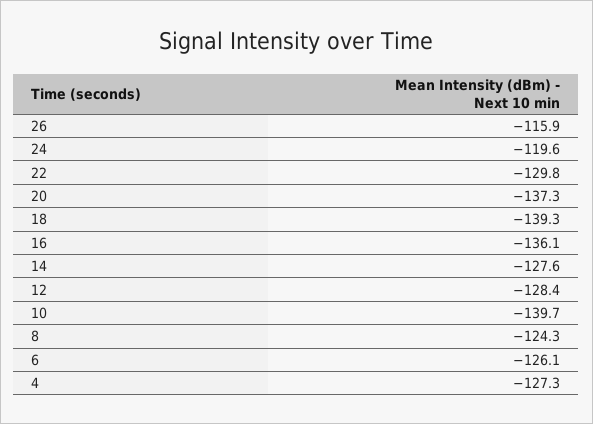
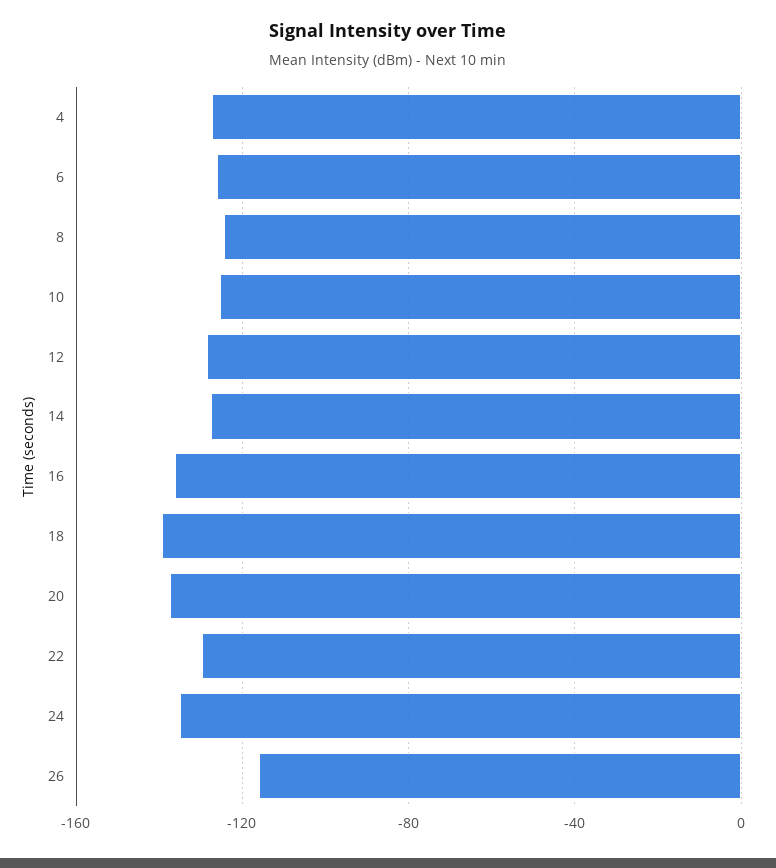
  {
    "26": -115.9,
-   "24": -119.6,
+   "24": -135,
    "22": -129.8,
    "20": -137.3,
    "18": -139.3,
    "16": -136.1,
    "14": -127.6,
    "12": -128.4,
-   "10": -139.7,
+   "10": -125,
    "8": -124.3,
    "6": -126.1,
    "4": -127.3
  }

